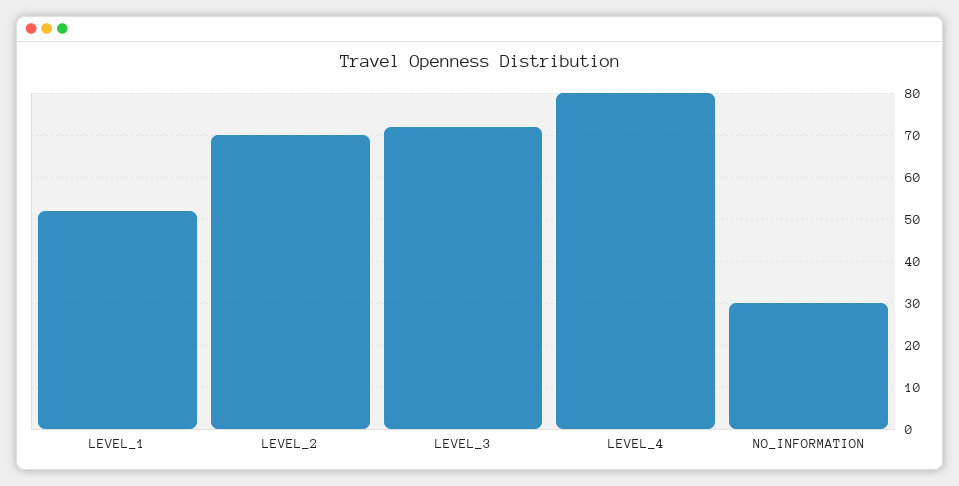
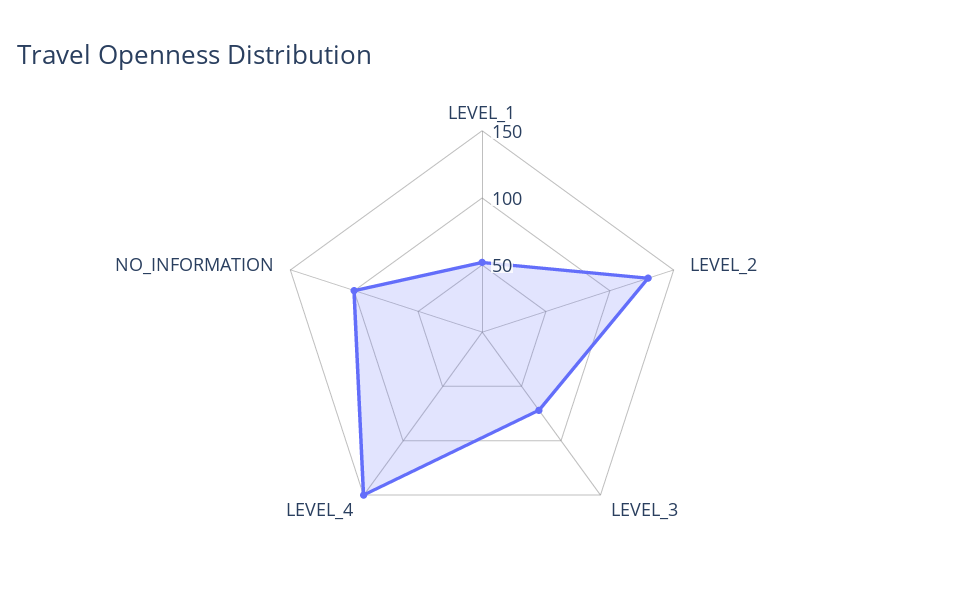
  {
    "LEVEL_1": 50,
-   "LEVEL_2": 70,
+   "LEVEL_2": 130,
    "LEVEL_3": 70,
-   "LEVEL_4": 80,
+   "LEVEL_4": 150,
-   "NO_INFORMATION": 30
+   "NO_INFORMATION": 100
  }

